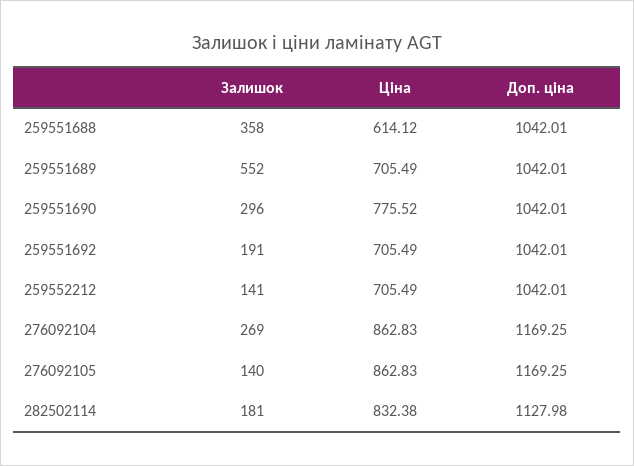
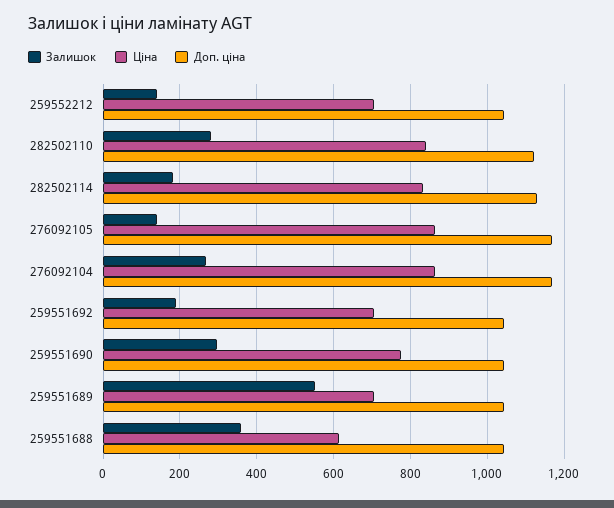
  {
    "Залишок": {
      "259551688": 358,
      "259551689": 552,
      "259551690": 296,
      "259551692": 191,
      "259552212": 141,
      "276092104": 269,
      "276092105": 140,
-     "282502114": 181
+     "282502114": 181,
+     "282502110": 280
    },
    "Ціна": {
      "259551688": 614.12,
      "259551689": 705.49,
      "259551690": 775.52,
      "259551692": 705.49,
      "259552212": 705.49,
      "276092104": 862.83,
      "276092105": 862.83,
-     "282502114": 832.38
+     "282502114": 832.38,
+     "282502110": 840
    },
    "Доп. ціна": {
      "259551688": 1042.01,
      "259551689": 1042.01,
      "259551690": 1042.01,
      "259551692": 1042.01,
      "259552212": 1042.01,
      "276092104": 1169.25,
      "276092105": 1169.25,
-     "282502114": 1127.98
+     "282502114": 1127.98,
+     "282502110": 1120
    }
  }

